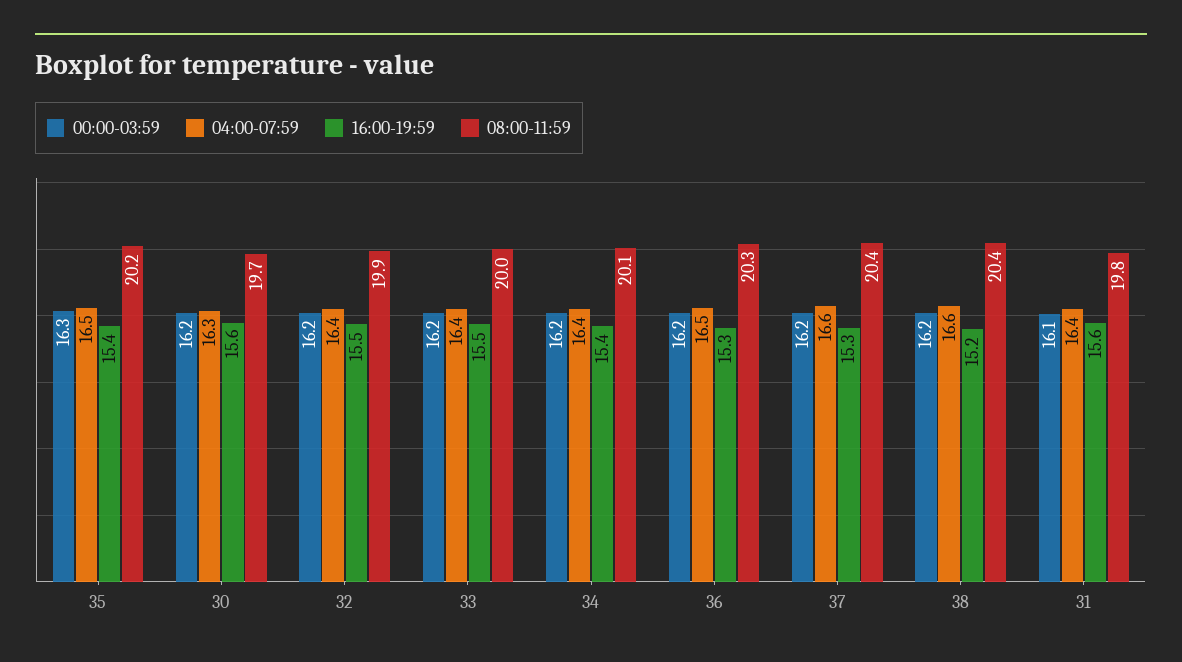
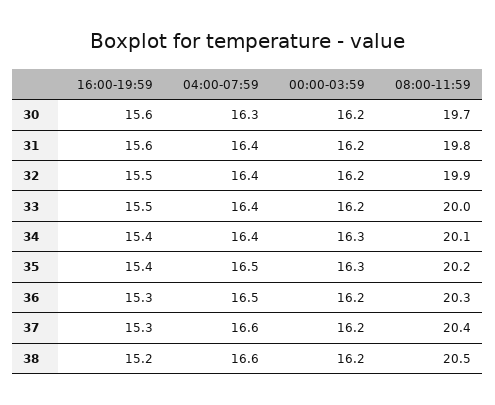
  {
    "00:00-03:59": {
      "35": 16.3,
      "30": 16.2,
      "32": 16.2,
      "33": 16.2,
-     "34": 16.2,
+     "34": 16.3,
      "36": 16.2,
      "37": 16.2,
      "38": 16.2,
-     "31": 16.1
+     "31": 16.2
    },
    "04:00-07:59": {
      "35": 16.5,
      "30": 16.3,
      "32": 16.4,
      "33": 16.4,
      "34": 16.4,
      "36": 16.5,
      "37": 16.6,
      "38": 16.6,
      "31": 16.4
    },
    "16:00-19:59": {
      "35": 15.4,
      "30": 15.6,
      "32": 15.5,
      "33": 15.5,
      "34": 15.4,
      "36": 15.3,
      "37": 15.3,
      "38": 15.2,
      "31": 15.6
    },
    "08:00-11:59": {
      "35": 20.2,
      "30": 19.7,
      "32": 19.9,
      "33": 20,
      "34": 20.1,
      "36": 20.3,
      "37": 20.4,
-     "38": 20.4,
+     "38": 20.5,
      "31": 19.8
    }
  }

